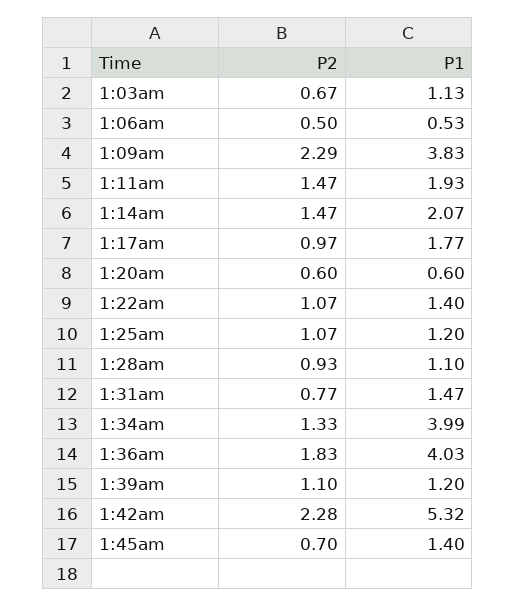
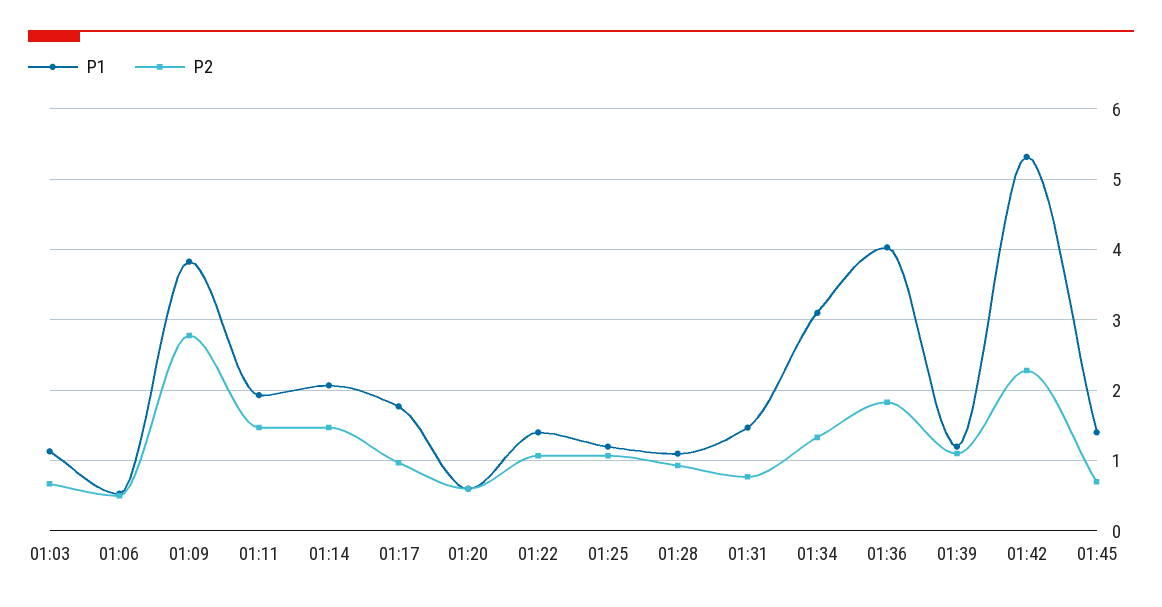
  {
    "P2": {
      "1:03am": 0.67,
      "1:06am": 0.5,
-     "1:09am": 2.29,
+     "1:09am": 2.8,
      "1:11am": 1.47,
      "1:14am": 1.47,
      "1:17am": 0.97,
      "1:20am": 0.6,
      "1:22am": 1.07,
      "1:25am": 1.07,
      "1:28am": 0.93,
      "1:31am": 0.77,
      "1:34am": 1.33,
      "1:36am": 1.83,
      "1:39am": 1.1,
      "1:42am": 2.28,
      "1:45am": 0.7
    },
    "P1": {
      "1:03am": 1.13,
      "1:06am": 0.53,
      "1:09am": 3.83,
      "1:11am": 1.93,
      "1:14am": 2.07,
      "1:17am": 1.77,
      "1:20am": 0.6,
      "1:22am": 1.4,
      "1:25am": 1.2,
      "1:28am": 1.1,
      "1:31am": 1.47,
-     "1:34am": 3.99,
+     "1:34am": 3.1,
      "1:36am": 4.03,
      "1:39am": 1.2,
      "1:42am": 5.32,
      "1:45am": 1.4
    }
  }

